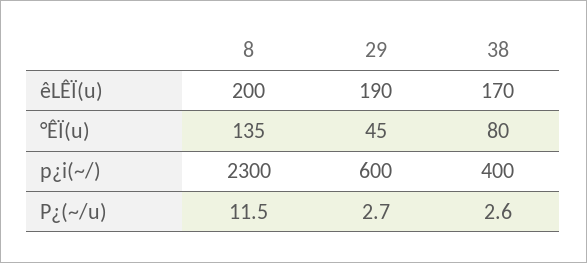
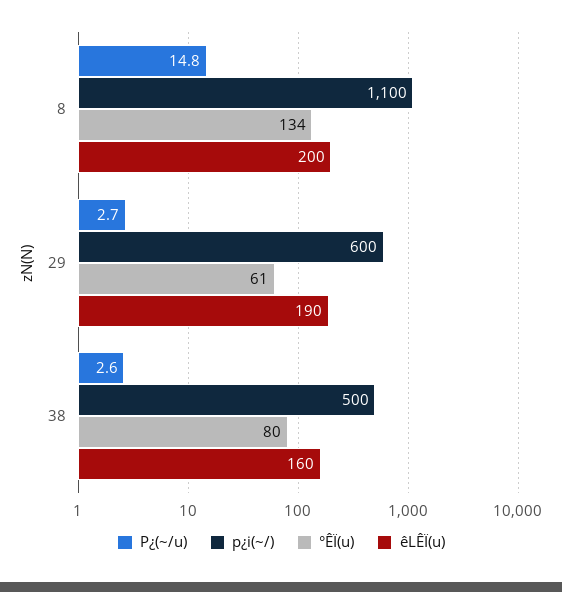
  {
    "êLÊÏ(u)": {
      "8": 200,
      "29": 190,
-     "38": 170
+     "38": 160
    },
    "°ÊÏ(u)": {
-     "8": 135,
+     "8": 134,
-     "29": 45,
+     "29": 61,
      "38": 80
    },
    "p¿i(~/)": {
-     "8": 2300,
+     "8": 1100,
      "29": 600,
-     "38": 400
+     "38": 500
    },
    "P¿(~/u)": {
-     "8": 11.5,
+     "8": 14.8,
      "29": 2.7,
      "38": 2.6
    }
  }

